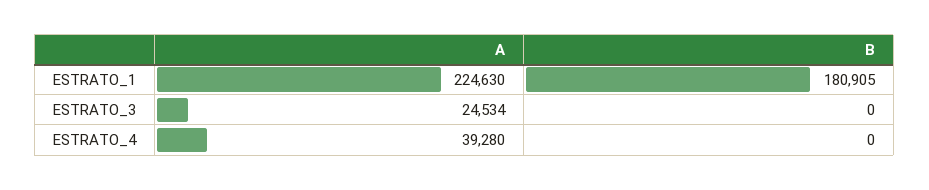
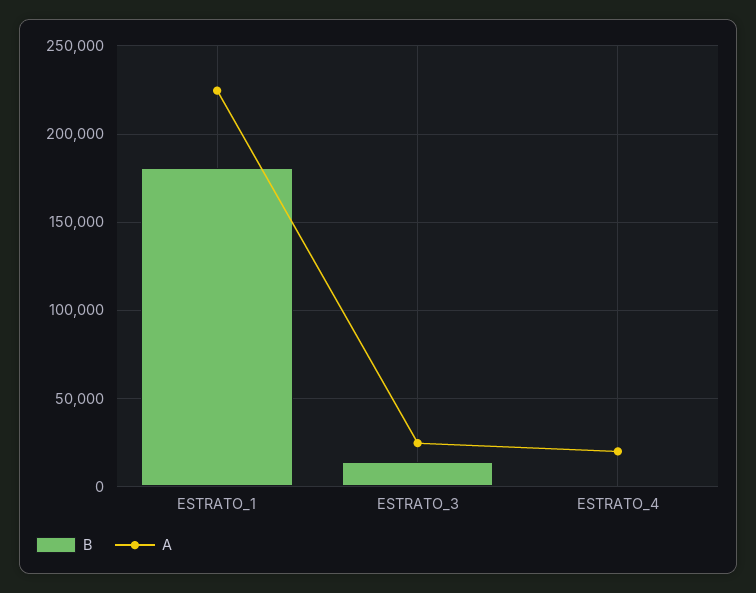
  {
    "A": {
      "ESTRATO_1": 224630,
      "ESTRATO_3": 24534,
-     "ESTRATO_4": 39280
+     "ESTRATO_4": 20000
    },
    "B": {
      "ESTRATO_1": 180905,
-     "ESTRATO_3": 0,
+     "ESTRATO_3": 15000,
      "ESTRATO_4": 0
    }
  }

